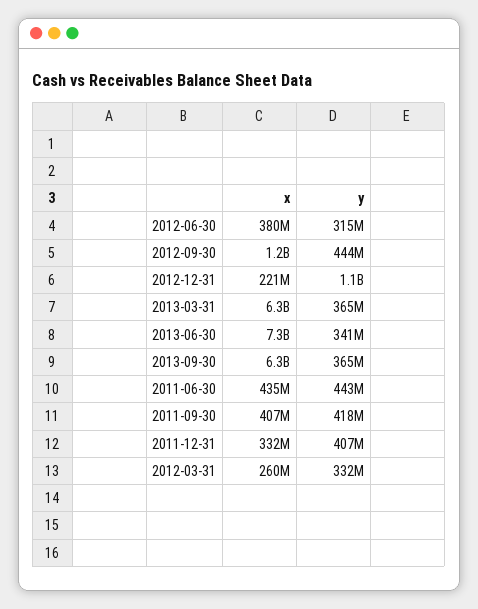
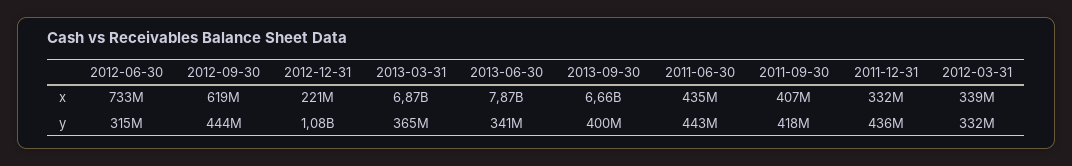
  {
    "x": {
-     "2012-06-30": 380000000,
+     "2012-06-30": 733000000,
-     "2012-09-30": 1200000000,
+     "2012-09-30": 619000000,
      "2012-12-31": 221000000,
-     "2013-03-31": 6300000000,
+     "2013-03-31": 6870000000,
-     "2013-06-30": 7300000000,
+     "2013-06-30": 7870000000,
-     "2013-09-30": 6300000000,
+     "2013-09-30": 6660000000,
      "2011-06-30": 435000000,
      "2011-09-30": 407000000,
      "2011-12-31": 332000000,
-     "2012-03-31": 260000000
+     "2012-03-31": 339000000
    },
    "y": {
      "2012-06-30": 315000000,
      "2012-09-30": 444000000,
      "2012-12-31": 1080000000,
      "2013-03-31": 365000000,
      "2013-06-30": 341000000,
-     "2013-09-30": 365000000,
+     "2013-09-30": 400000000,
      "2011-06-30": 443000000,
      "2011-09-30": 418000000,
-     "2011-12-31": 407000000,
+     "2011-12-31": 436000000,
      "2012-03-31": 332000000
    }
  }

